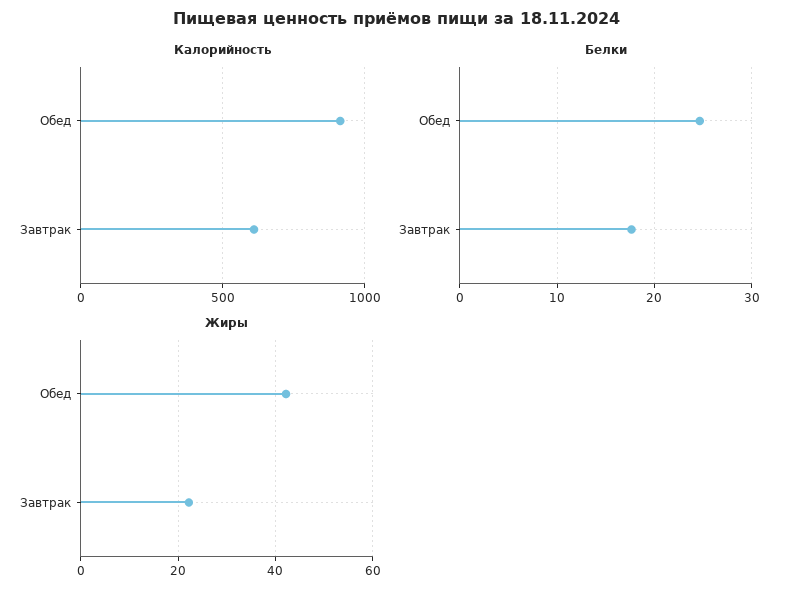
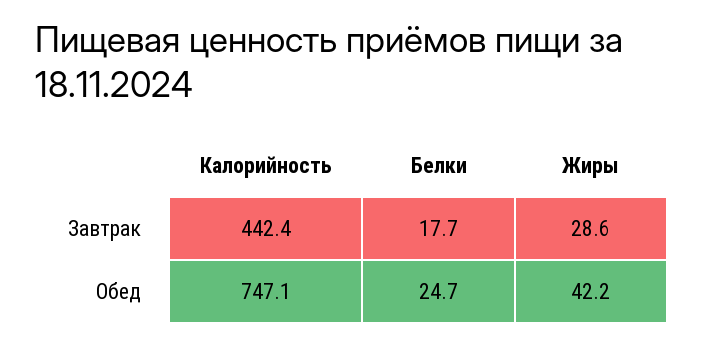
  {
    "Калорийность": {
-     "Обед": 900,
+     "Обед": 747.1,
-     "Завтрак": 600
+     "Завтрак": 442.4
    },
    "Белки": {
      "Обед": 24.7,
      "Завтрак": 17.7
    },
    "Жиры": {
      "Обед": 42.2,
-     "Завтрак": 22
+     "Завтрак": 28.6
    }
  }

